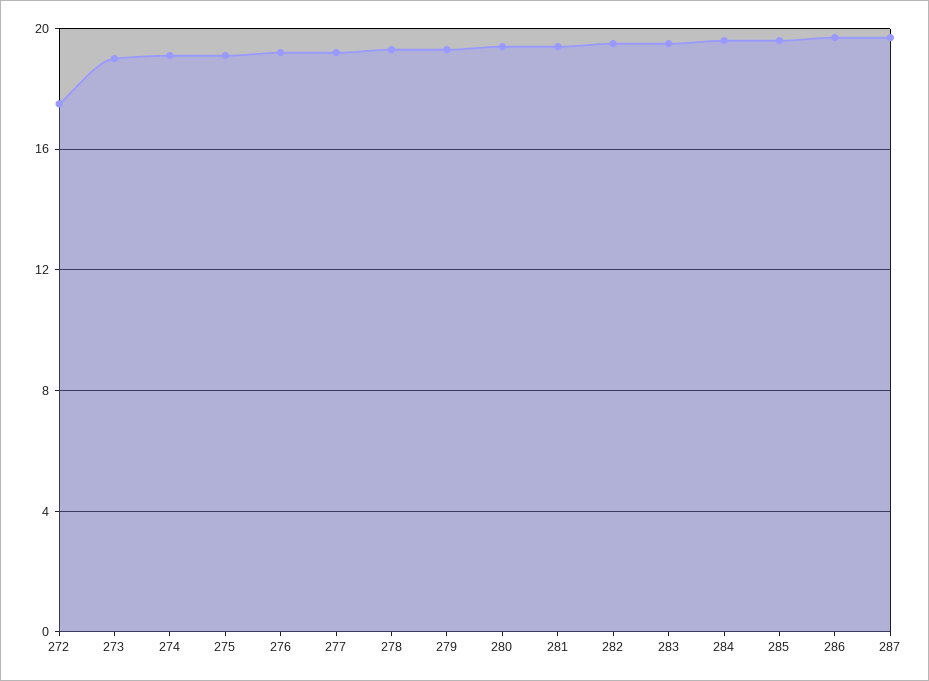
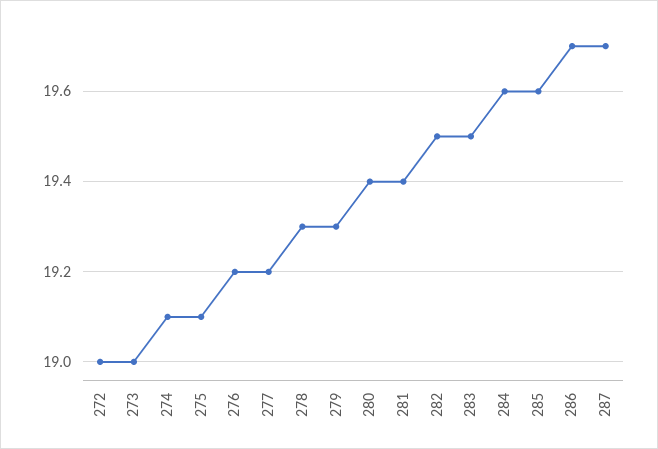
  {
-   "272": 17.5,
+   "272": 19,
    "273": 19,
    "274": 19.1,
    "275": 19.1,
    "276": 19.2,
    "277": 19.2,
    "278": 19.3,
    "279": 19.3,
    "280": 19.4,
    "281": 19.4,
    "282": 19.5,
    "283": 19.5,
    "284": 19.6,
    "285": 19.6,
    "286": 19.7,
    "287": 19.7
  }

